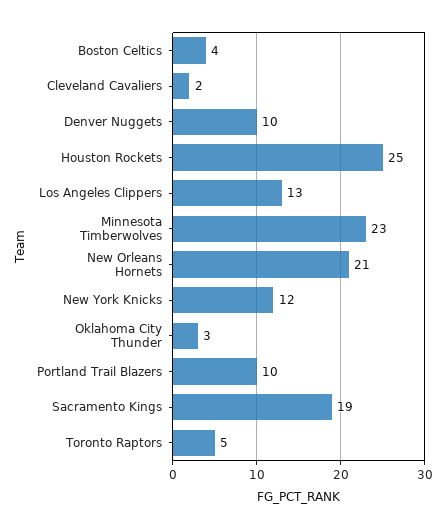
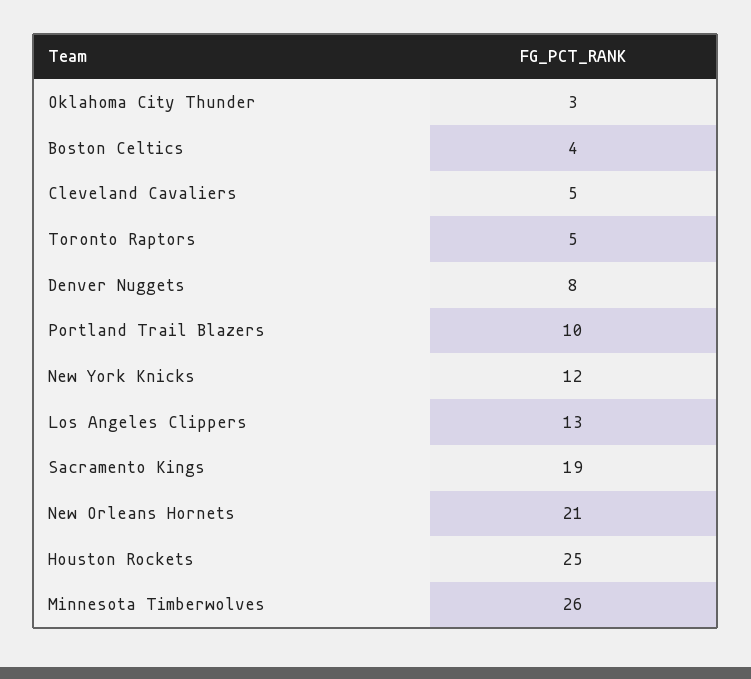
  {
    "Boston Celtics": 4,
-   "Cleveland Cavaliers": 2,
+   "Cleveland Cavaliers": 5,
-   "Denver Nuggets": 10,
+   "Denver Nuggets": 8,
    "Houston Rockets": 25,
    "Los Angeles Clippers": 13,
-   "Minnesota Timberwolves": 23,
+   "Minnesota Timberwolves": 26,
    "New Orleans Hornets": 21,
    "New York Knicks": 12,
    "Oklahoma City Thunder": 3,
    "Portland Trail Blazers": 10,
    "Sacramento Kings": 19,
    "Toronto Raptors": 5
  }

